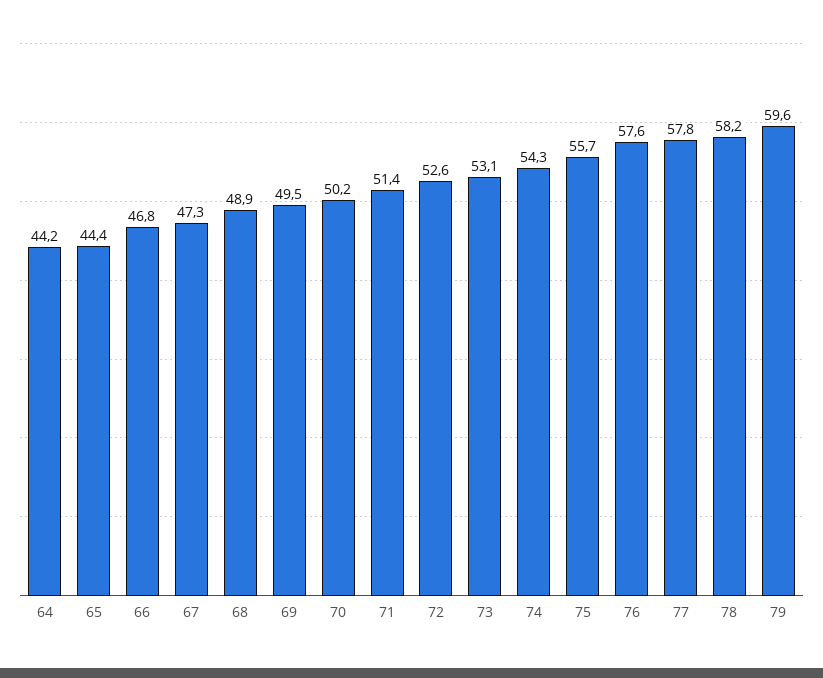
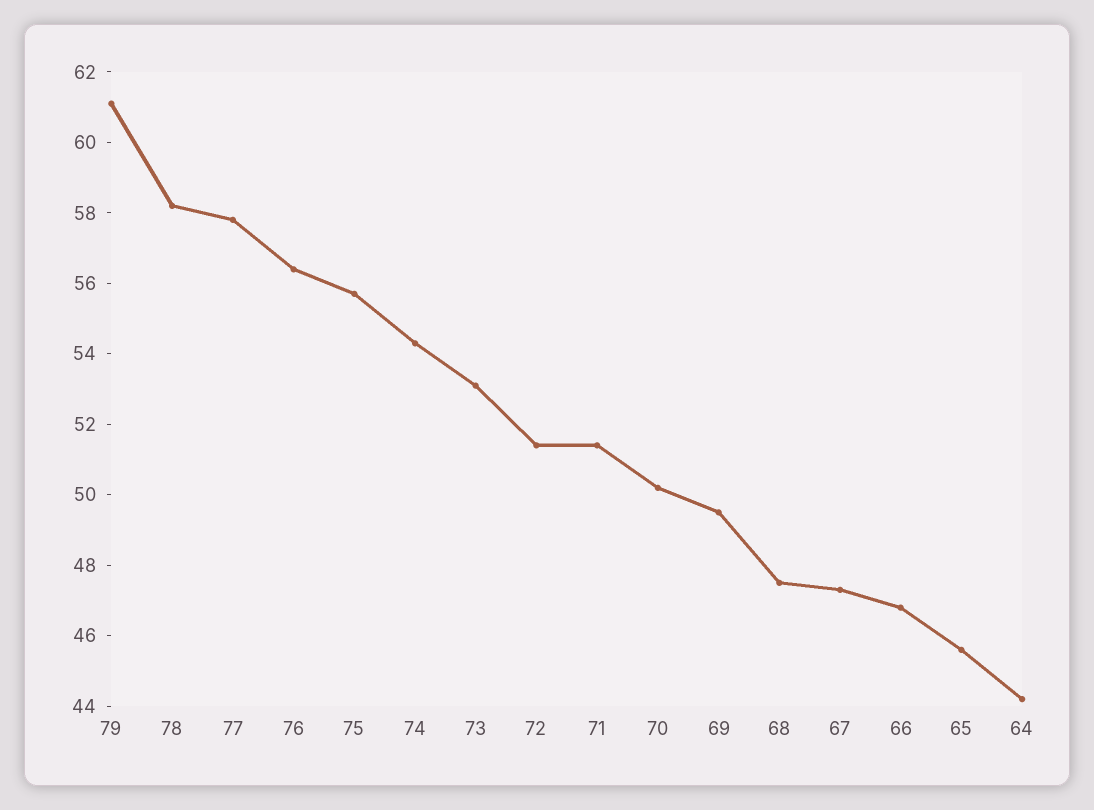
  {
    "64": 44.2,
-   "65": 44.4,
+   "65": 45.5,
    "66": 46.8,
    "67": 47.3,
-   "68": 48.9,
+   "68": 47.5,
    "69": 49.5,
    "70": 50.2,
    "71": 51.4,
-   "72": 52.6,
+   "72": 51.5,
    "73": 53.1,
    "74": 54.3,
    "75": 55.7,
-   "76": 57.6,
+   "76": 56.5,
    "77": 57.8,
    "78": 58.2,
-   "79": 59.6
+   "79": 61
  }

